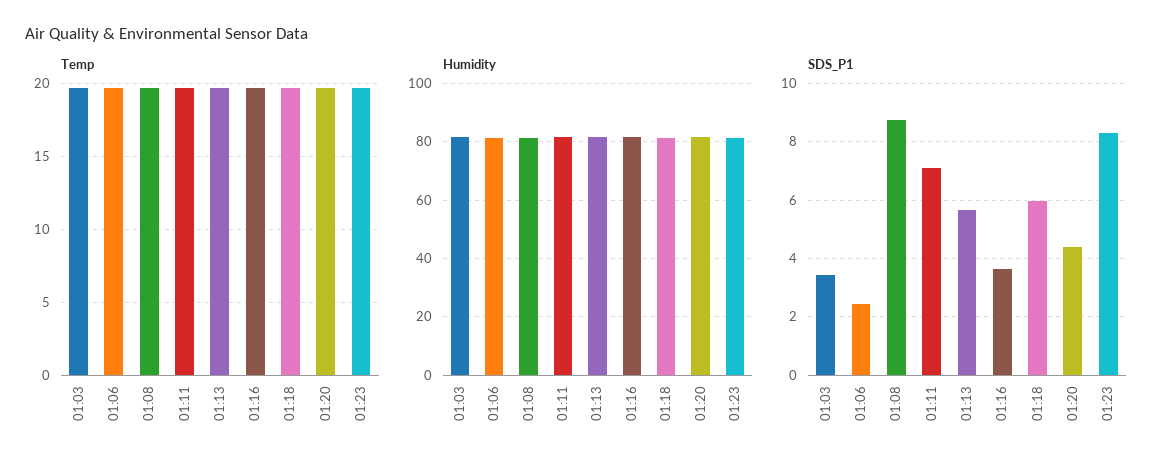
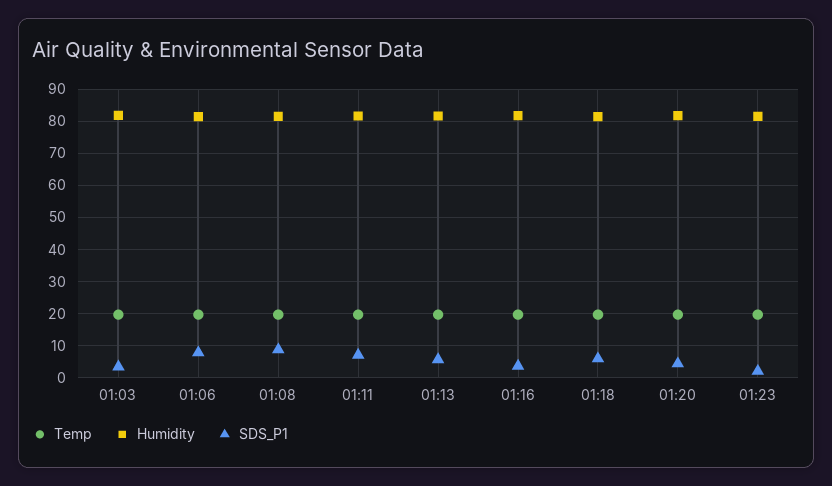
  {
    "Temp": {
      "01:03": 19.5,
      "01:06": 19.5,
      "01:08": 19.5,
      "01:11": 19.5,
      "01:13": 19.5,
      "01:16": 19.5,
      "01:18": 19.5,
      "01:20": 19.5,
      "01:23": 19.5
    },
    "Humidity": {
      "01:03": 82,
      "01:06": 82,
      "01:08": 82,
      "01:11": 82,
      "01:13": 82,
      "01:16": 82,
      "01:18": 82,
      "01:20": 82,
      "01:23": 82
    },
    "SDS_P1": {
      "01:03": 3.5,
-     "01:06": 2.5,
+     "01:06": 8,
      "01:08": 8.75,
      "01:11": 7,
      "01:13": 5.75,
      "01:16": 3.75,
      "01:18": 6,
      "01:20": 4.5,
-     "01:23": 8.25
+     "01:23": 2
    }
  }

